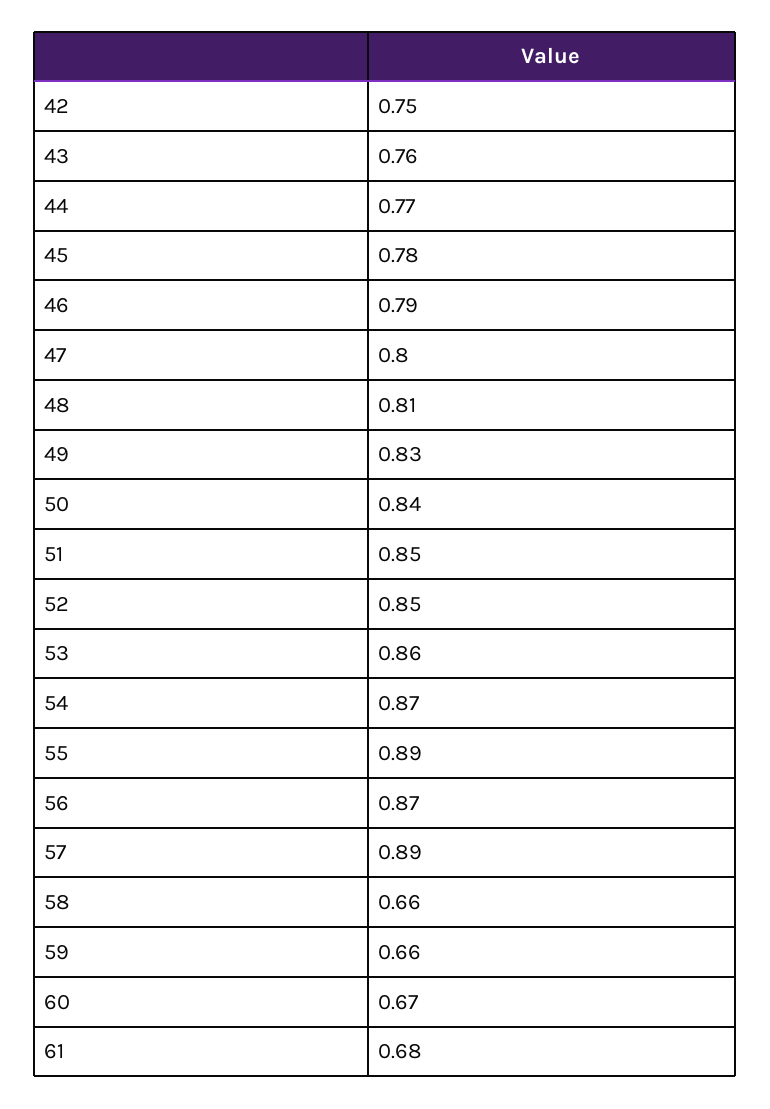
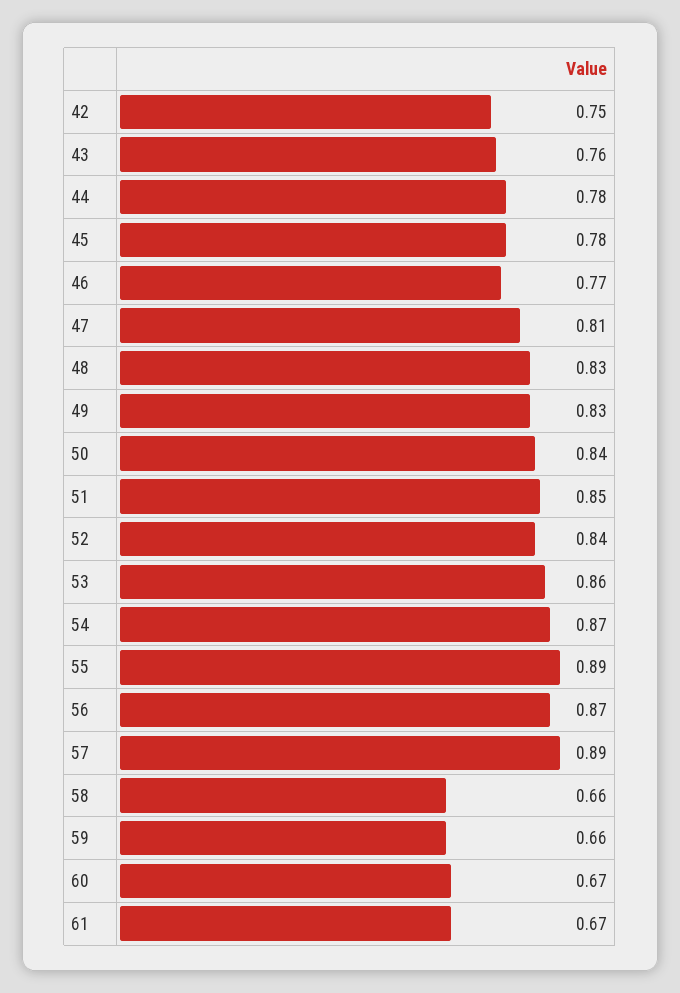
  {
    "42": 0.75,
    "43": 0.76,
-   "44": 0.77,
+   "44": 0.78,
    "45": 0.78,
-   "46": 0.79,
+   "46": 0.77,
-   "47": 0.8,
+   "47": 0.81,
-   "48": 0.81,
+   "48": 0.83,
    "49": 0.83,
    "50": 0.84,
    "51": 0.85,
-   "52": 0.85,
+   "52": 0.84,
    "53": 0.86,
    "54": 0.87,
    "55": 0.89,
    "56": 0.87,
    "57": 0.89,
    "58": 0.66,
    "59": 0.66,
    "60": 0.67,
-   "61": 0.68
+   "61": 0.67
  }

